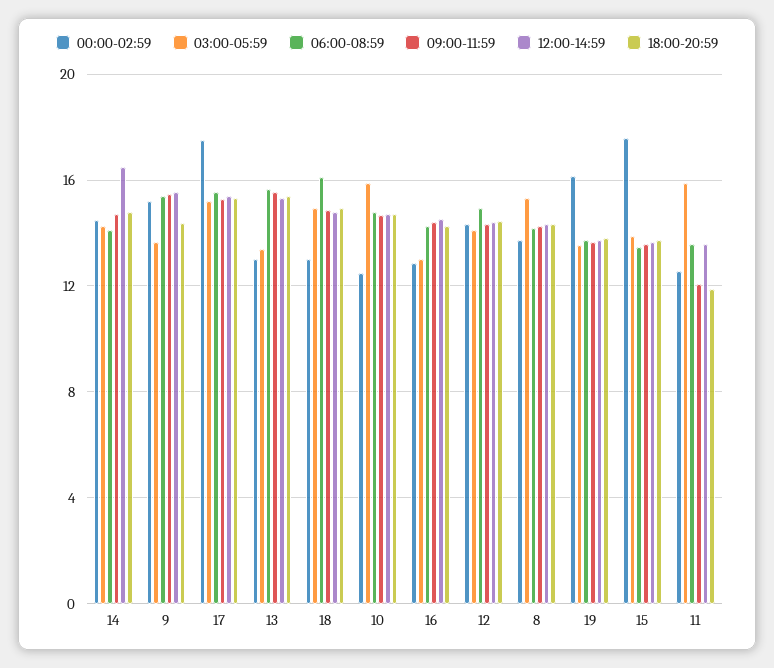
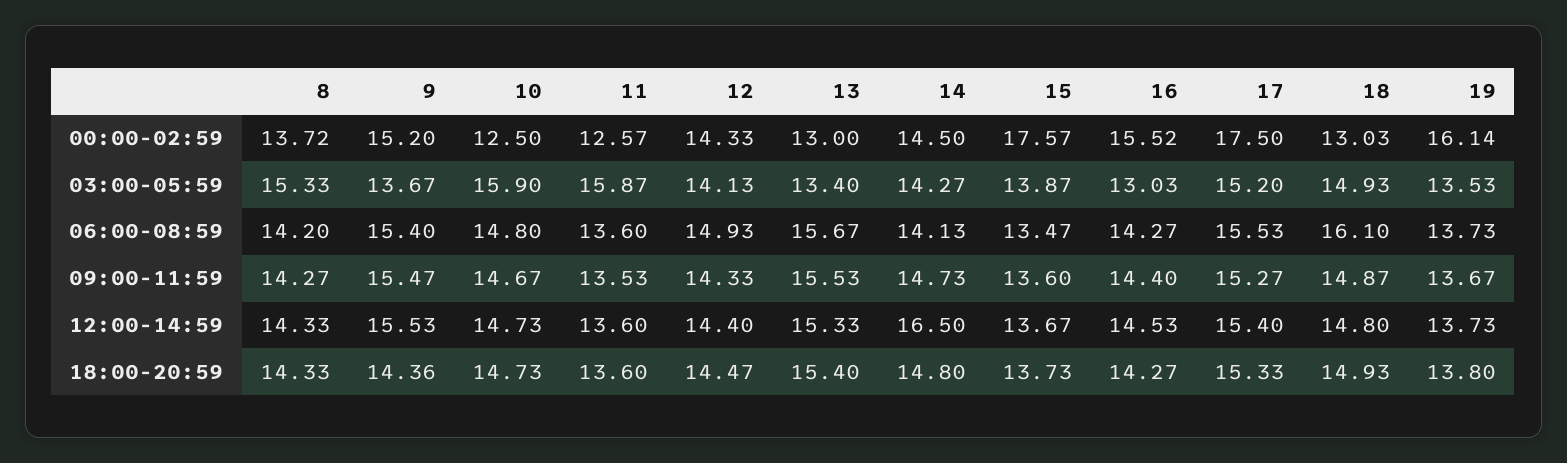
  {
    "00:00-02:59": {
      "14": 14.5,
      "9": 15.2,
      "17": 17.5,
      "13": 13,
      "18": 13.03,
      "10": 12.5,
-     "16": 13,
+     "16": 15.52,
      "12": 14.33,
      "8": 13.72,
      "19": 16.14,
      "15": 17.57,
      "11": 12.57
    },
    "03:00-05:59": {
      "14": 14.27,
      "9": 13.67,
      "17": 15.2,
      "13": 13.4,
      "18": 14.93,
      "10": 15.9,
      "16": 13.03,
      "12": 14.13,
      "8": 15.33,
      "19": 13.53,
      "15": 13.87,
      "11": 15.87
    },
    "06:00-08:59": {
      "14": 14.13,
      "9": 15.4,
      "17": 15.53,
      "13": 15.67,
      "18": 16.1,
      "10": 14.8,
      "16": 14.27,
      "12": 14.93,
      "8": 14.2,
      "19": 13.73,
      "15": 13.47,
      "11": 13.6
    },
    "09:00-11:59": {
      "14": 14.73,
      "9": 15.47,
      "17": 15.27,
      "13": 15.53,
      "18": 14.87,
      "10": 14.67,
      "16": 14.4,
      "12": 14.33,
      "8": 14.27,
      "19": 13.67,
      "15": 13.6,
-     "11": 12
+     "11": 13.53
    },
    "12:00-14:59": {
      "14": 16.5,
      "9": 15.53,
      "17": 15.4,
      "13": 15.33,
      "18": 14.8,
      "10": 14.73,
      "16": 14.53,
      "12": 14.4,
      "8": 14.33,
      "19": 13.73,
      "15": 13.67,
      "11": 13.6
    },
    "18:00-20:59": {
      "14": 14.8,
      "9": 14.36,
      "17": 15.33,
      "13": 15.4,
      "18": 14.93,
      "10": 14.73,
      "16": 14.27,
      "12": 14.47,
      "8": 14.33,
      "19": 13.8,
      "15": 13.73,
-     "11": 12
+     "11": 13.6
    }
  }

